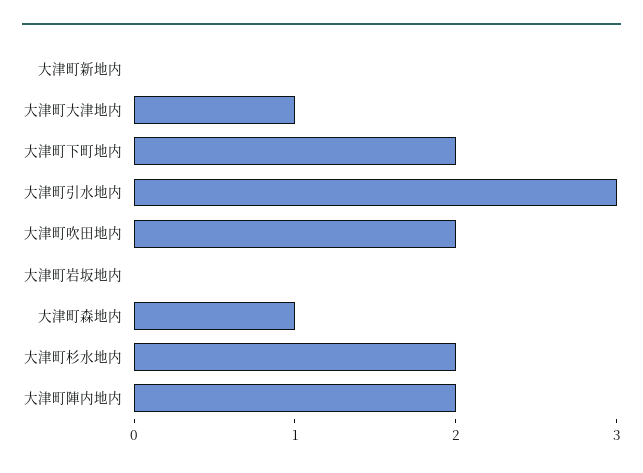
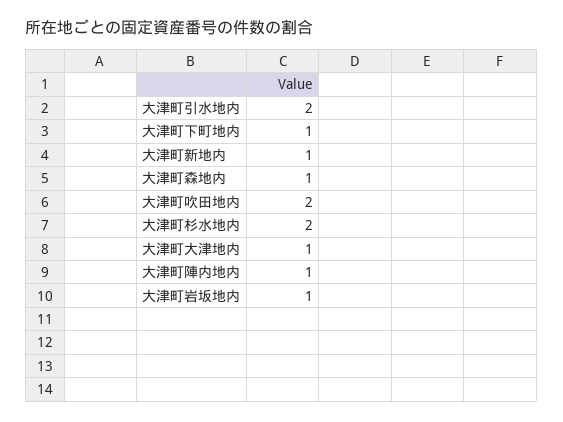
  {
-   "大津町新地内": 0,
+   "大津町新地内": 1,
    "大津町大津地内": 1,
-   "大津町下町地内": 2,
+   "大津町下町地内": 1,
-   "大津町引水地内": 3,
+   "大津町引水地内": 2,
    "大津町吹田地内": 2,
-   "大津町岩坂地内": 0,
+   "大津町岩坂地内": 1,
    "大津町森地内": 1,
    "大津町杉水地内": 2,
-   "大津町陣内地内": 2
+   "大津町陣内地内": 1
  }

